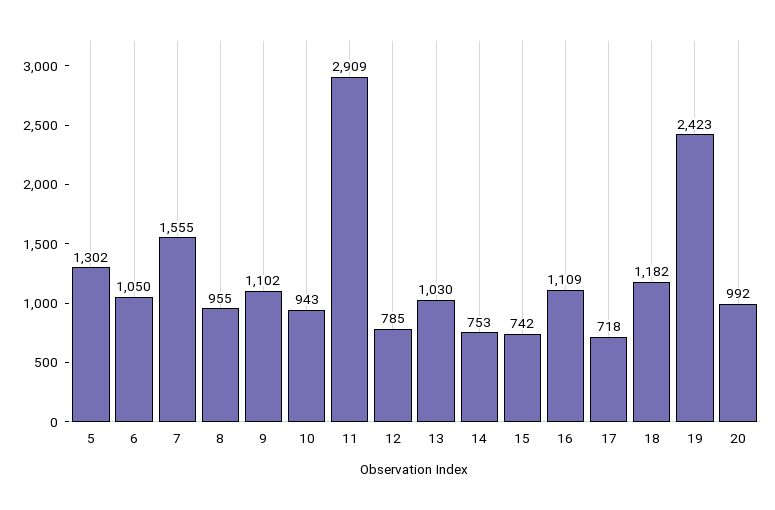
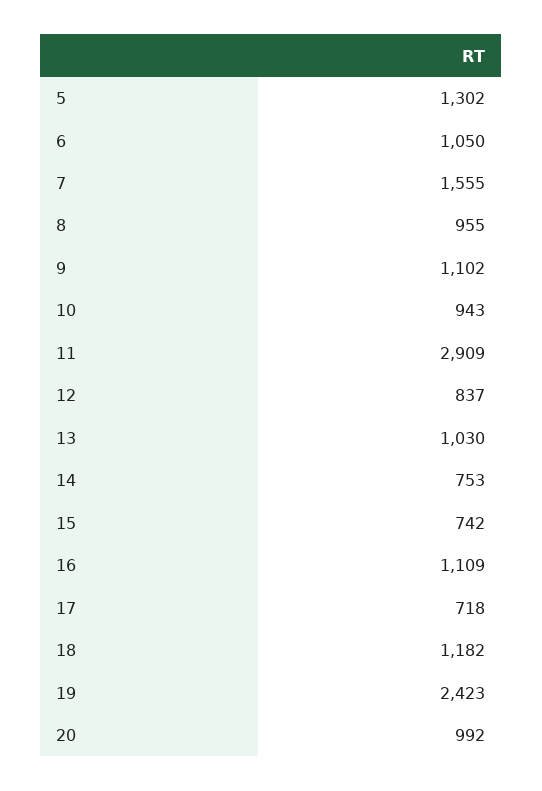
  {
    "5": 1302,
    "6": 1050,
    "7": 1555,
    "8": 955,
    "9": 1102,
    "10": 943,
    "11": 2909,
-   "12": 785,
+   "12": 837,
    "13": 1030,
    "14": 753,
    "15": 742,
    "16": 1109,
    "17": 718,
    "18": 1182,
    "19": 2423,
    "20": 992
  }

